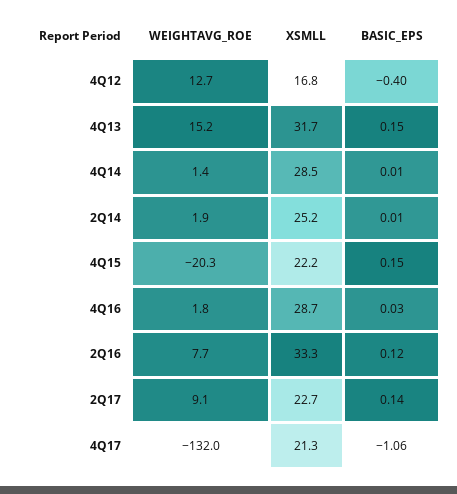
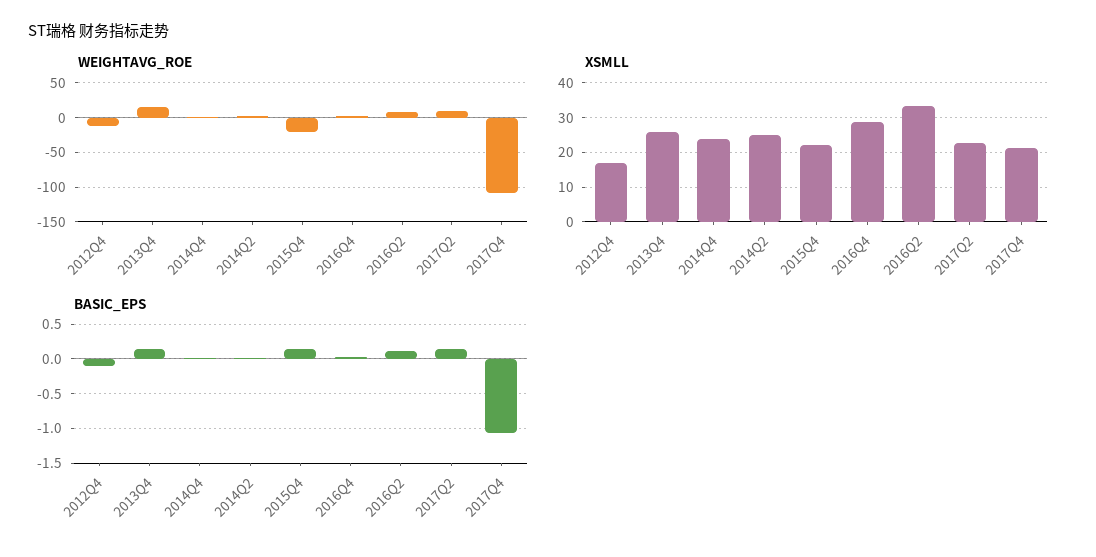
  {
    "WEIGHTAVG_ROE": {
-     "4Q12": 12.7,
+     "4Q12": -10,
      "4Q13": 15.2,
      "4Q14": 1.4,
      "2Q14": 1.9,
      "4Q15": -20.3,
      "4Q16": 1.8,
      "2Q16": 7.7,
      "2Q17": 9.1,
-     "4Q17": -132
+     "4Q17": -110
    },
    "XSMLL": {
      "4Q12": 16.8,
-     "4Q13": 31.7,
+     "4Q13": 26,
-     "4Q14": 28.5,
+     "4Q14": 24,
      "2Q14": 25.2,
      "4Q15": 22.2,
      "4Q16": 28.7,
      "2Q16": 33.3,
      "2Q17": 22.7,
      "4Q17": 21.3
    },
    "BASIC_EPS": {
-     "4Q12": -0.4,
+     "4Q12": -0.1,
      "4Q13": 0.15,
      "4Q14": 0.01,
      "2Q14": 0.01,
      "4Q15": 0.15,
      "4Q16": 0.03,
      "2Q16": 0.12,
      "2Q17": 0.14,
      "4Q17": -1.06
    }
  }

